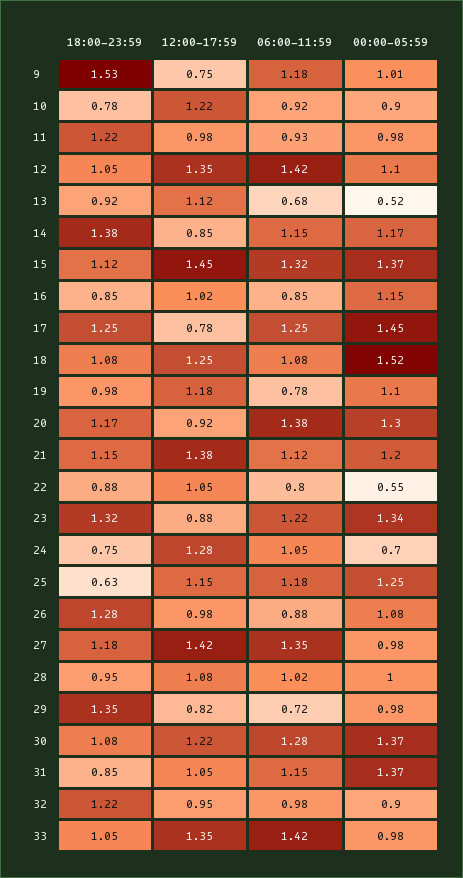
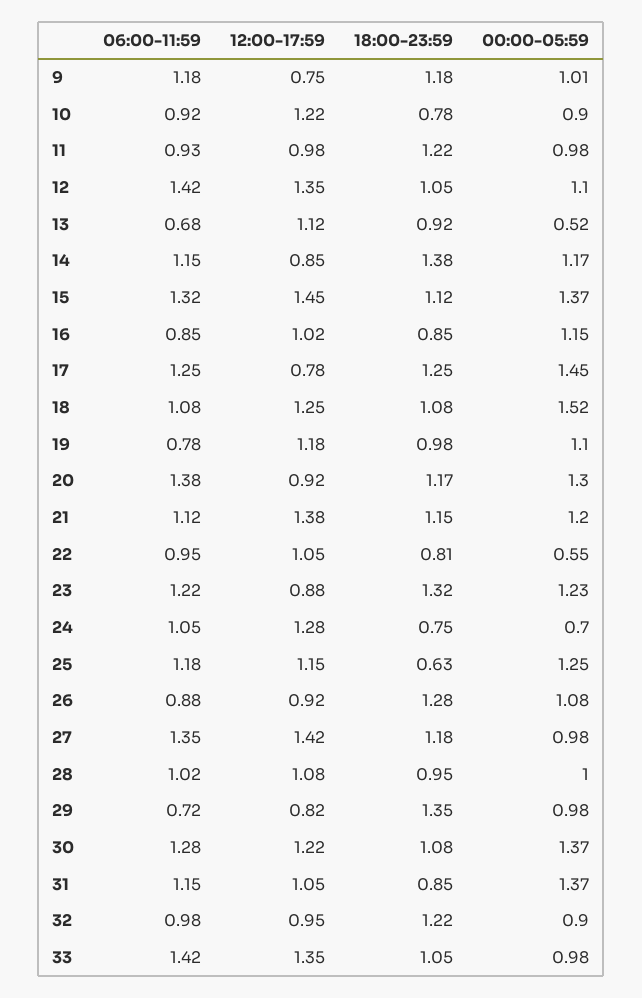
  {
    "18:00-23:59": {
-     "9": 1.53,
+     "9": 1.18,
      "10": 0.78,
      "11": 1.22,
      "12": 1.05,
      "13": 0.92,
      "14": 1.38,
      "15": 1.12,
      "16": 0.85,
      "17": 1.25,
      "18": 1.08,
      "19": 0.98,
      "20": 1.17,
      "21": 1.15,
-     "22": 0.88,
+     "22": 0.81,
      "23": 1.32,
      "24": 0.75,
      "25": 0.63,
      "26": 1.28,
      "27": 1.18,
      "28": 0.95,
      "29": 1.35,
      "30": 1.08,
      "31": 0.85,
      "32": 1.22,
      "33": 1.05
    },
    "12:00-17:59": {
      "9": 0.75,
      "10": 1.22,
      "11": 0.98,
      "12": 1.35,
      "13": 1.12,
      "14": 0.85,
      "15": 1.45,
      "16": 1.02,
      "17": 0.78,
      "18": 1.25,
      "19": 1.18,
      "20": 0.92,
      "21": 1.38,
      "22": 1.05,
      "23": 0.88,
      "24": 1.28,
      "25": 1.15,
-     "26": 0.98,
+     "26": 0.92,
      "27": 1.42,
      "28": 1.08,
      "29": 0.82,
      "30": 1.22,
      "31": 1.05,
      "32": 0.95,
      "33": 1.35
    },
    "06:00-11:59": {
      "9": 1.18,
      "10": 0.92,
      "11": 0.93,
      "12": 1.42,
      "13": 0.68,
      "14": 1.15,
      "15": 1.32,
      "16": 0.85,
      "17": 1.25,
      "18": 1.08,
      "19": 0.78,
      "20": 1.38,
      "21": 1.12,
-     "22": 0.8,
+     "22": 0.95,
      "23": 1.22,
      "24": 1.05,
      "25": 1.18,
      "26": 0.88,
      "27": 1.35,
      "28": 1.02,
      "29": 0.72,
      "30": 1.28,
      "31": 1.15,
      "32": 0.98,
      "33": 1.42
    },
    "00:00-05:59": {
      "9": 1.01,
      "10": 0.9,
      "11": 0.98,
      "12": 1.1,
      "13": 0.52,
      "14": 1.17,
      "15": 1.37,
      "16": 1.15,
      "17": 1.45,
      "18": 1.52,
      "19": 1.1,
      "20": 1.3,
      "21": 1.2,
      "22": 0.55,
-     "23": 1.34,
+     "23": 1.23,
      "24": 0.7,
      "25": 1.25,
      "26": 1.08,
      "27": 0.98,
      "28": 1,
      "29": 0.98,
      "30": 1.37,
      "31": 1.37,
      "32": 0.9,
      "33": 0.98
    }
  }

